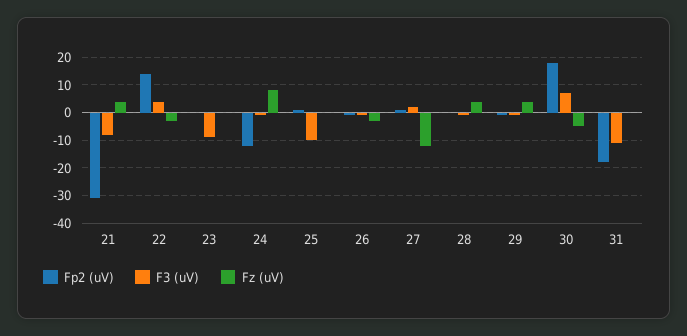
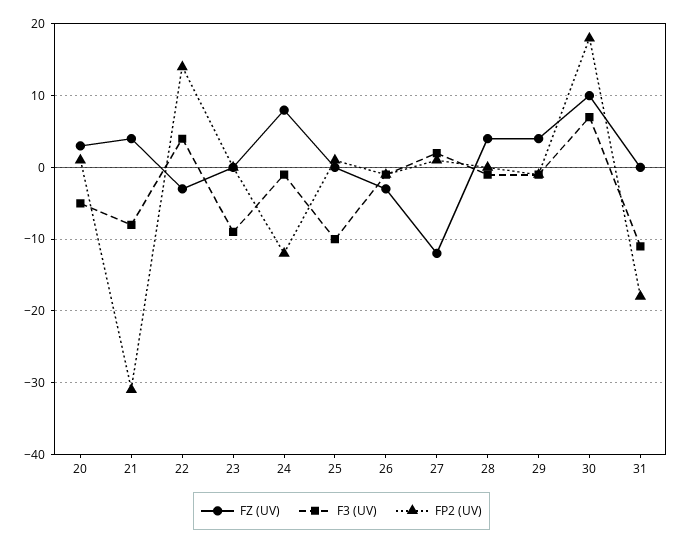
  {
    "Fp2 (uV)": {
      "21": -31,
      "22": 14,
      "23": 0,
      "24": -12,
      "25": 1,
      "26": -1,
      "27": 1,
      "28": 0,
      "29": -1,
      "30": 18,
-     "31": -18
+     "31": -18,
+     "20": 1
    },
    "F3 (uV)": {
      "21": -8,
      "22": 4,
      "23": -9,
      "24": -1,
      "25": -10,
      "26": -1,
      "27": 2,
      "28": -1,
      "29": -1,
      "30": 7,
-     "31": -11
+     "31": -11,
+     "20": -5
    },
    "Fz (uV)": {
      "21": 4,
      "22": -3,
      "23": 0,
      "24": 8,
      "25": 0,
      "26": -3,
      "27": -12,
      "28": 4,
      "29": 4,
-     "30": -5,
+     "30": 10,
-     "31": 0
+     "31": 0,
+     "20": 3
    }
  }

